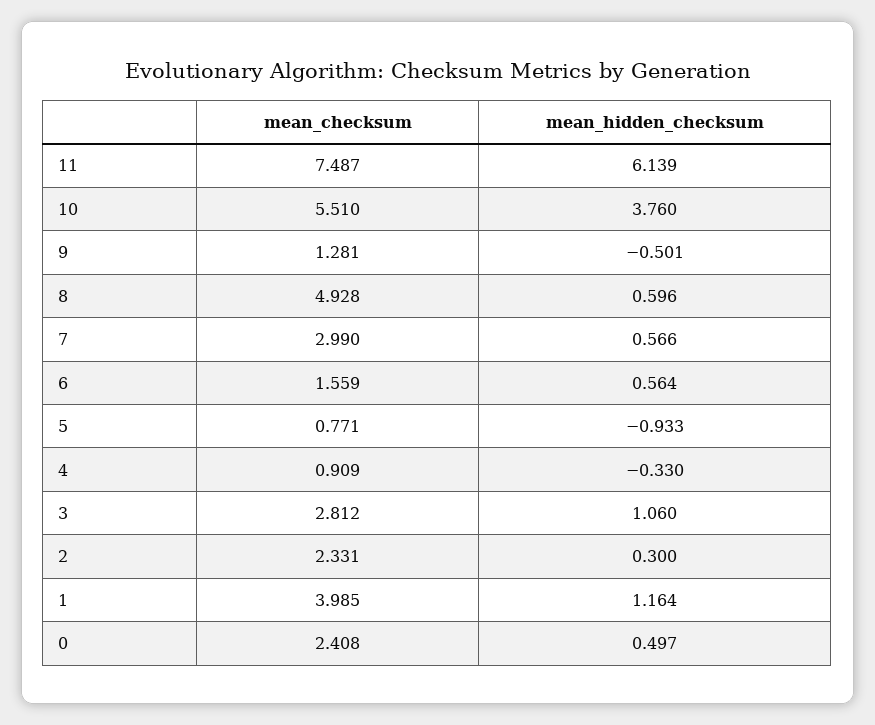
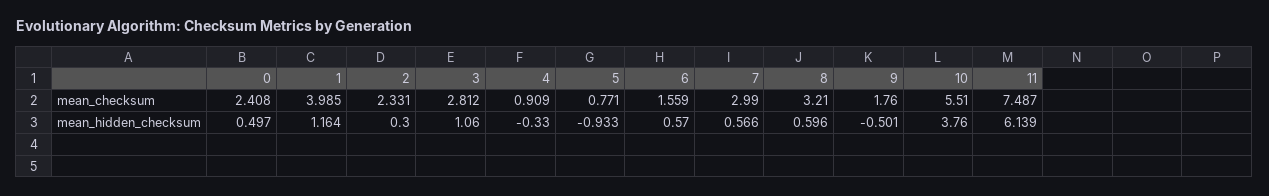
  {
    "mean_checksum": {
      "11": 7.487,
      "10": 5.51,
-     "9": 1.281,
+     "9": 1.76,
-     "8": 4.928,
+     "8": 3.21,
      "7": 2.99,
      "6": 1.559,
      "5": 0.771,
      "4": 0.909,
      "3": 2.812,
      "2": 2.331,
      "1": 3.985,
      "0": 2.408
    },
    "mean_hidden_checksum": {
      "11": 6.139,
      "10": 3.76,
      "9": -0.501,
      "8": 0.596,
      "7": 0.566,
-     "6": 0.564,
+     "6": 0.57,
      "5": -0.933,
      "4": -0.33,
      "3": 1.06,
      "2": 0.3,
      "1": 1.164,
      "0": 0.497
    }
  }

